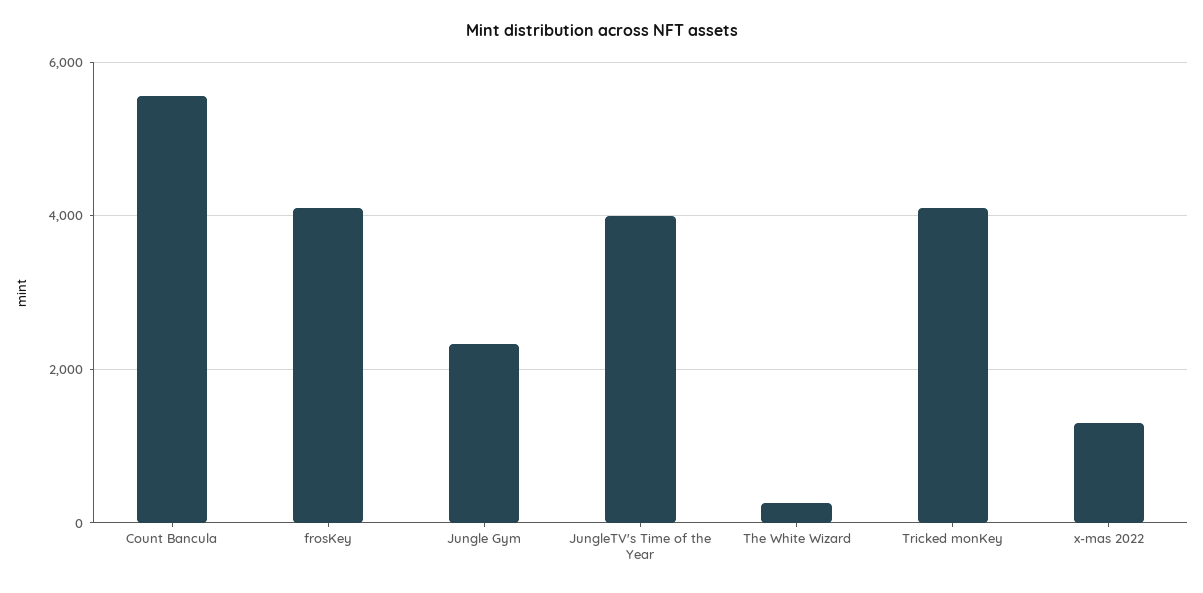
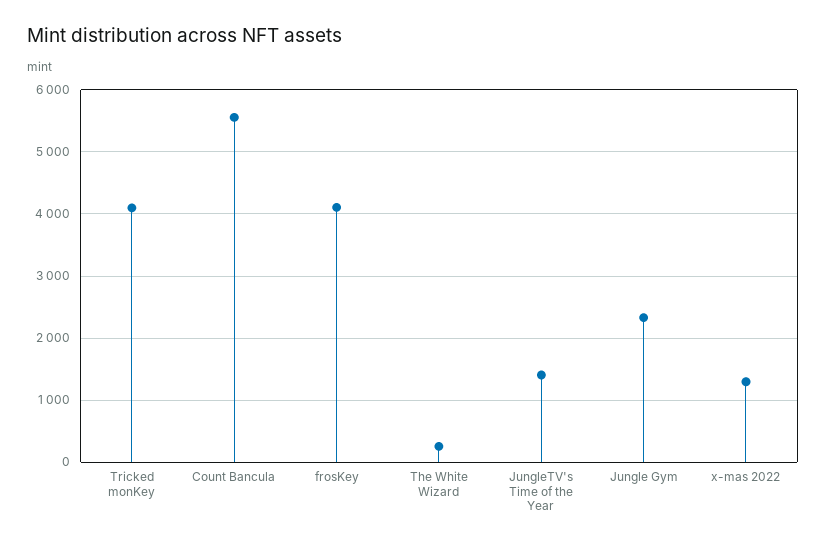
  {
    "Count Bancula": 5600,
    "frosKey": 4100,
    "Jungle Gym": 2300,
-   "JungleTV's Time of the Year": 4000,
+   "JungleTV's Time of the Year": 1400,
    "The White Wizard": 300,
    "Tricked monKey": 4100,
    "x-mas 2022": 1300
  }

